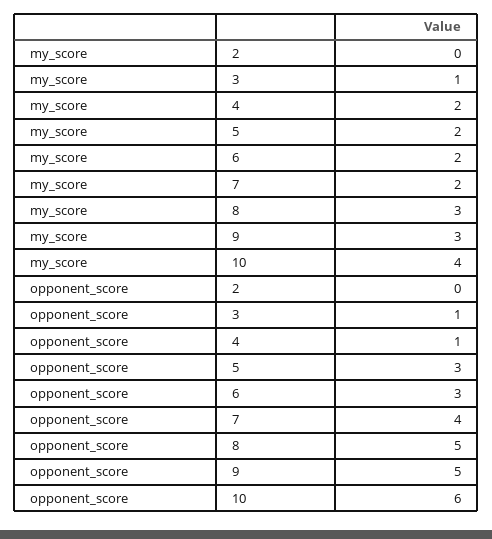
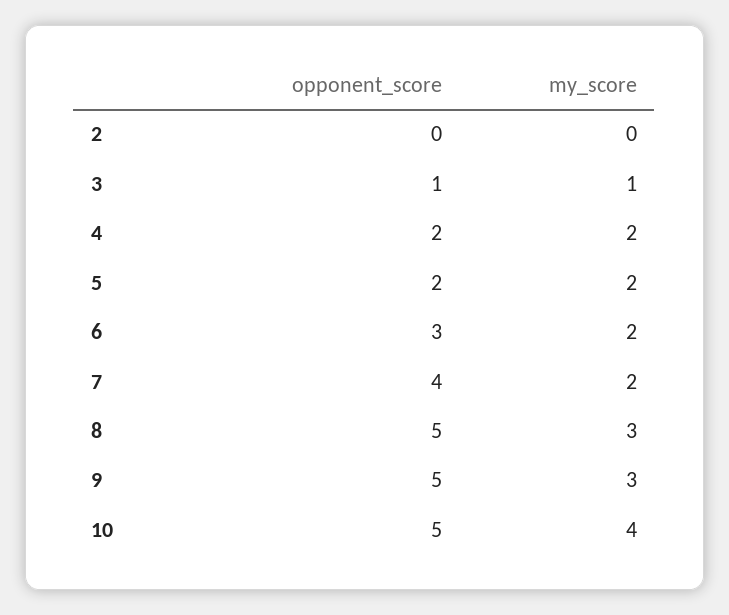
  {
    "my_score": {
      "2": 0,
      "3": 1,
      "4": 2,
      "5": 2,
      "6": 2,
      "7": 2,
      "8": 3,
      "9": 3,
      "10": 4
    },
    "opponent_score": {
      "2": 0,
      "3": 1,
-     "4": 1,
+     "4": 2,
-     "5": 3,
+     "5": 2,
      "6": 3,
      "7": 4,
      "8": 5,
      "9": 5,
-     "10": 6
+     "10": 5
    }
  }

